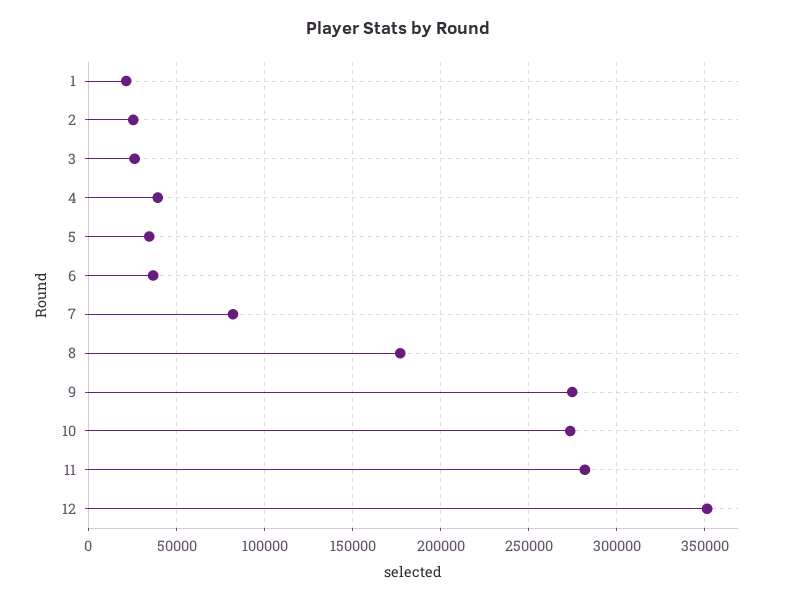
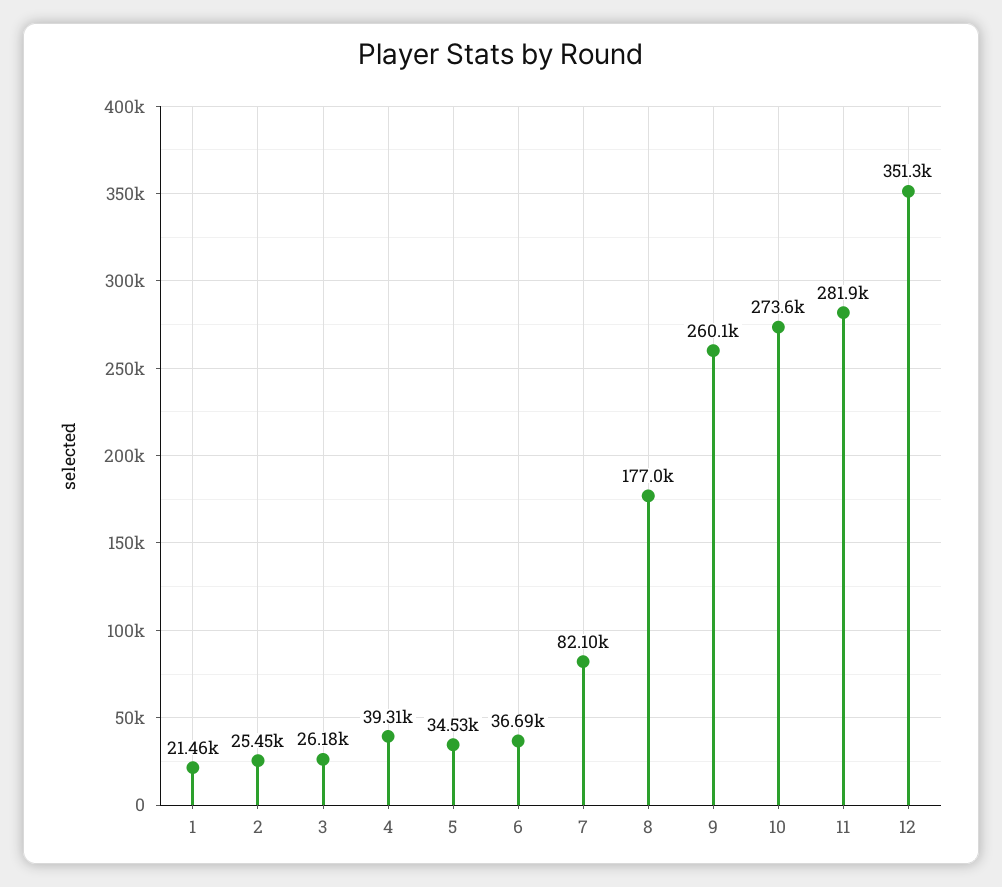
  {
    "1": 21460,
    "2": 25450,
    "3": 26180,
    "4": 39310,
    "5": 34530,
    "6": 36690,
    "7": 82100,
    "8": 177000,
-   "9": 275000,
+   "9": 260100,
    "10": 273600,
    "11": 281900,
    "12": 351300
  }

